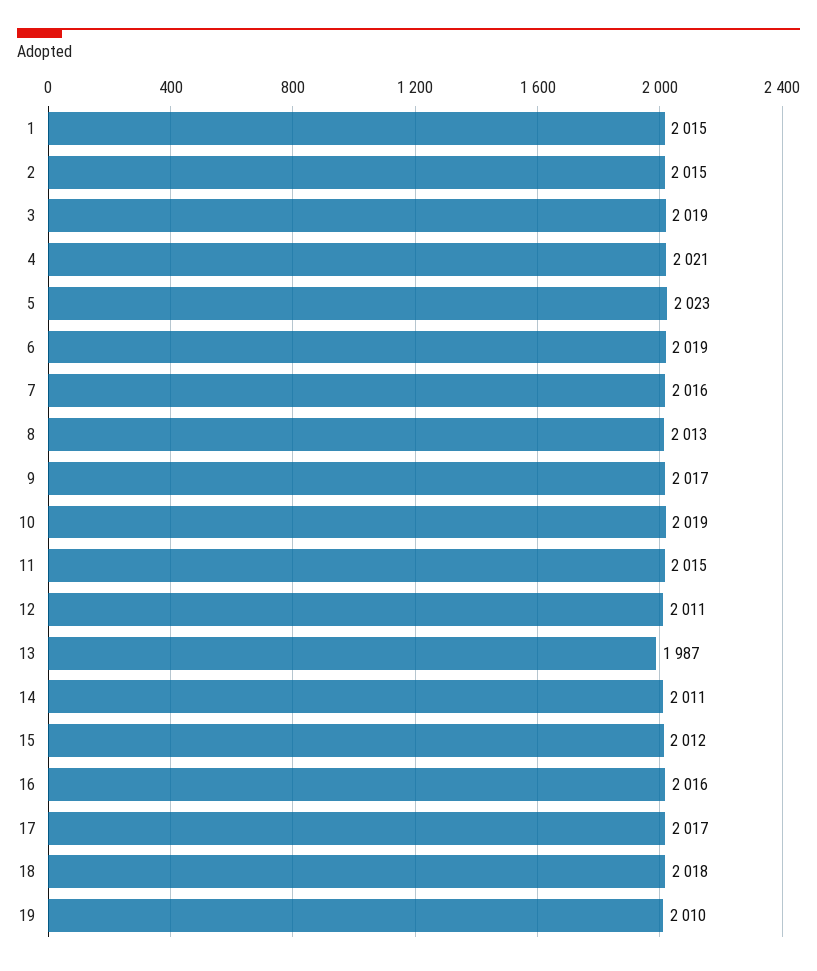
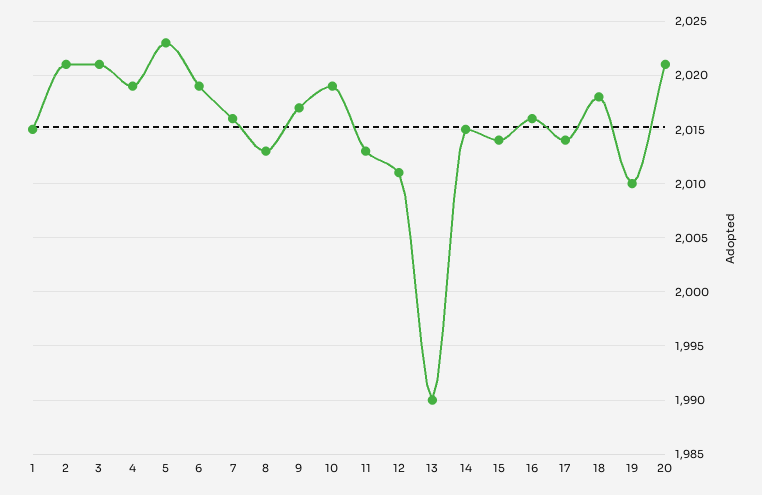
  {
    "1": 2015,
-   "2": 2015,
+   "2": 2021,
-   "3": 2019,
+   "3": 2021,
-   "4": 2021,
+   "4": 2019,
    "5": 2023,
    "6": 2019,
    "7": 2016,
    "8": 2013,
    "9": 2017,
    "10": 2019,
-   "11": 2015,
+   "11": 2013,
    "12": 2011,
-   "13": 1987,
+   "13": 1990,
-   "14": 2011,
+   "14": 2015,
-   "15": 2012,
+   "15": 2014,
    "16": 2016,
-   "17": 2017,
+   "17": 2014,
    "18": 2018,
-   "19": 2010
+   "19": 2010,
+   "20": 2021
  }

